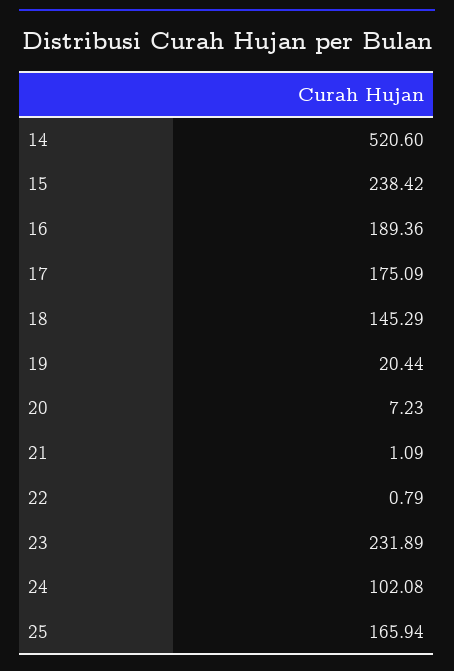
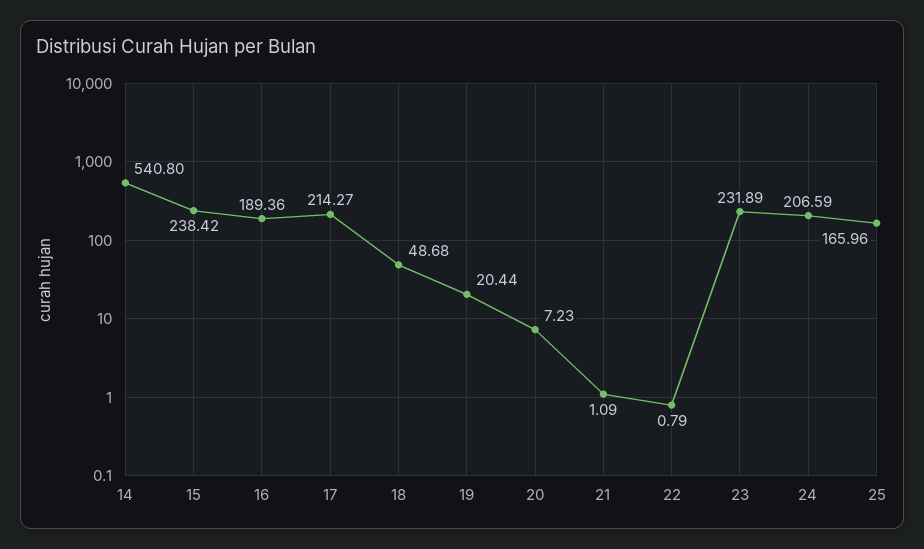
  {
-   "14": 520.6,
+   "14": 540.8,
    "15": 238.42,
    "16": 189.36,
-   "17": 175.09,
+   "17": 214.27,
-   "18": 145.29,
+   "18": 48.68,
    "19": 20.44,
    "20": 7.23,
    "21": 1.09,
    "22": 0.79,
    "23": 231.89,
-   "24": 102.08,
+   "24": 206.59,
-   "25": 165.94
+   "25": 165.96
  }

